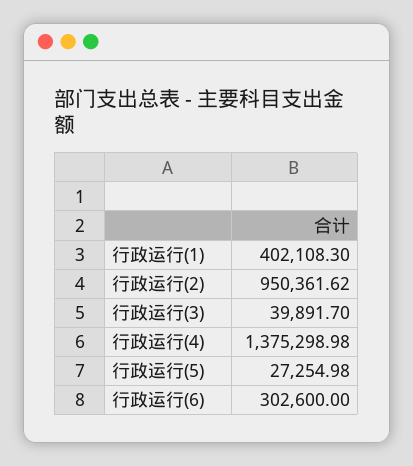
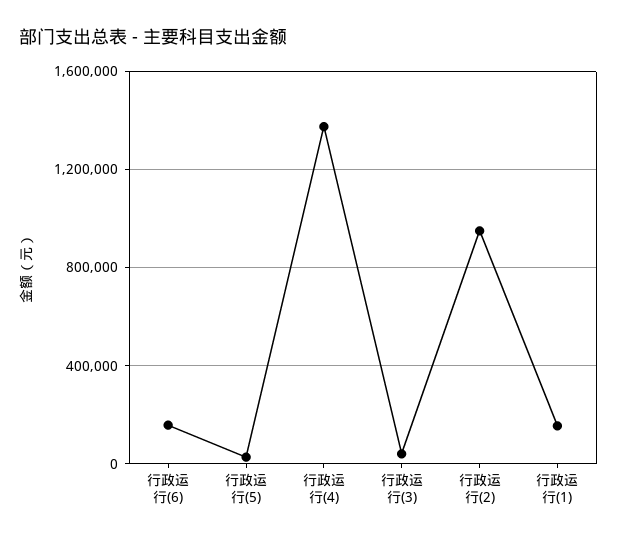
  {
-   "行政运行(1)": 402108.3,
+   "行政运行(1)": 150000,
    "行政运行(2)": 950361.62,
    "行政运行(3)": 39891.7,
    "行政运行(4)": 1375298.98,
    "行政运行(5)": 27254.98,
-   "行政运行(6)": 302600
+   "行政运行(6)": 150000
  }

